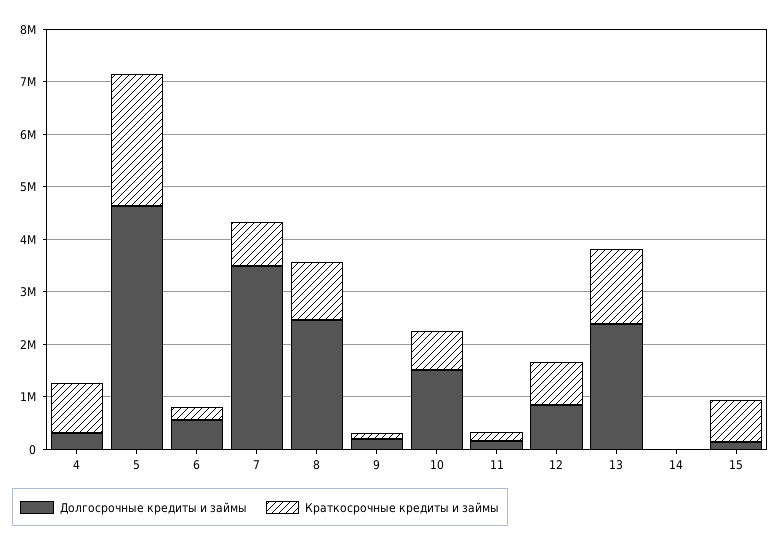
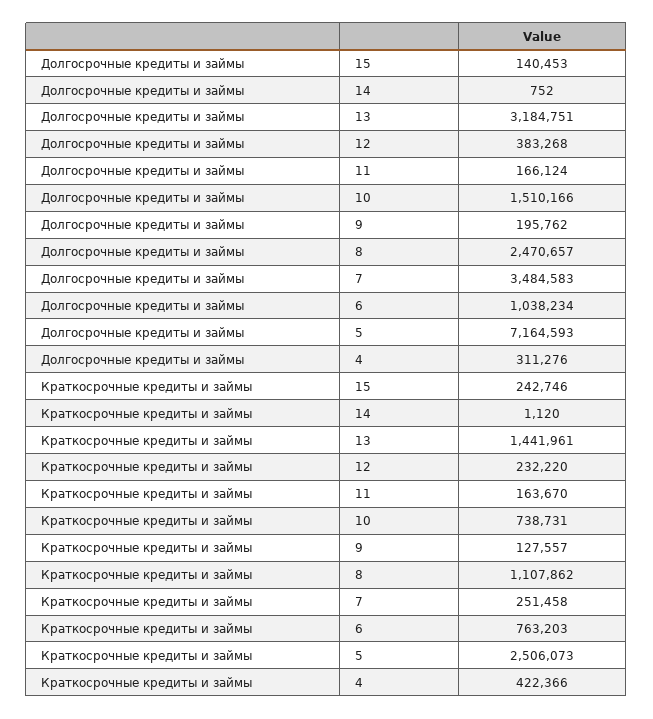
  {
    "Долгосрочные кредиты и займы": {
      "4": 311276,
-     "5": 4600000,
+     "5": 7164593,
-     "6": 600000,
+     "6": 1038234,
      "7": 3484583,
      "8": 2470657,
      "9": 195762,
      "10": 1510166,
      "11": 166124,
-     "12": 800000,
+     "12": 383268,
-     "13": 2400000,
+     "13": 3184751,
      "14": 752,
      "15": 140453
    },
    "Краткосрочные кредиты и займы": {
-     "4": 1000000,
+     "4": 422366,
      "5": 2506073,
-     "6": 200000,
+     "6": 763203,
-     "7": 800000,
+     "7": 251458,
      "8": 1107862,
      "9": 127557,
      "10": 738731,
      "11": 163670,
-     "12": 800000,
+     "12": 232220,
      "13": 1441961,
      "14": 1120,
-     "15": 800000
+     "15": 242746
    }
  }

